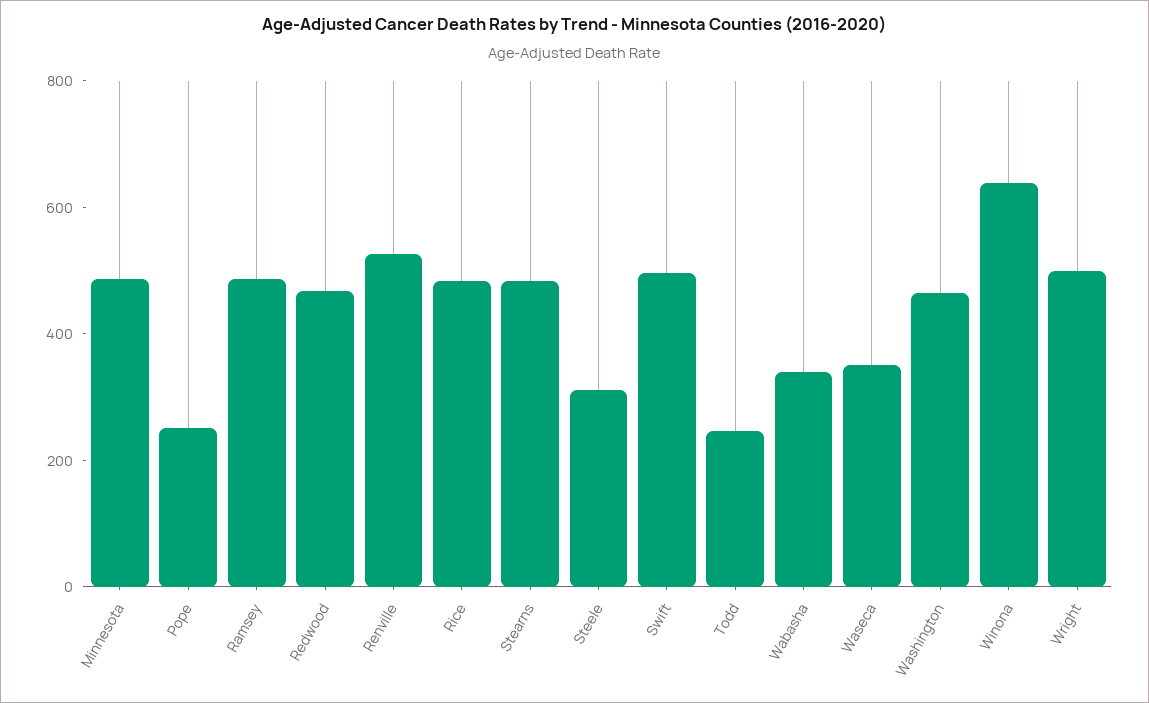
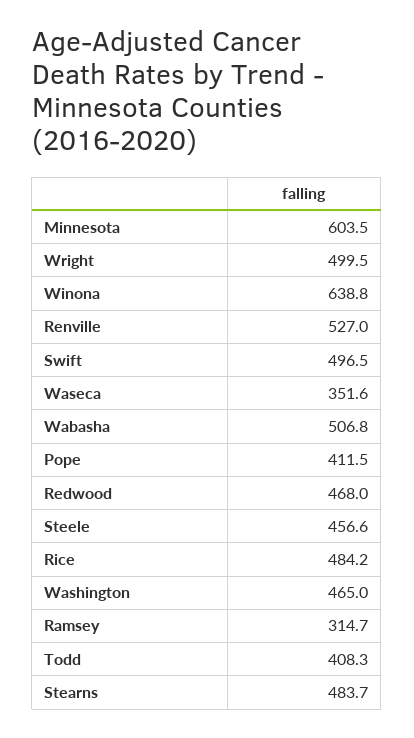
  {
-   "Minnesota": 500,
+   "Minnesota": 603.5,
-   "Pope": 250,
+   "Pope": 411.5,
-   "Ramsey": 500,
+   "Ramsey": 314.7,
    "Redwood": 468,
    "Renville": 527,
    "Rice": 484.2,
    "Stearns": 483.7,
-   "Steele": 300,
+   "Steele": 456.6,
    "Swift": 496.5,
-   "Todd": 250,
+   "Todd": 408.3,
-   "Wabasha": 350,
+   "Wabasha": 506.8,
    "Waseca": 351.6,
    "Washington": 465,
    "Winona": 638.8,
    "Wright": 499.5
  }

